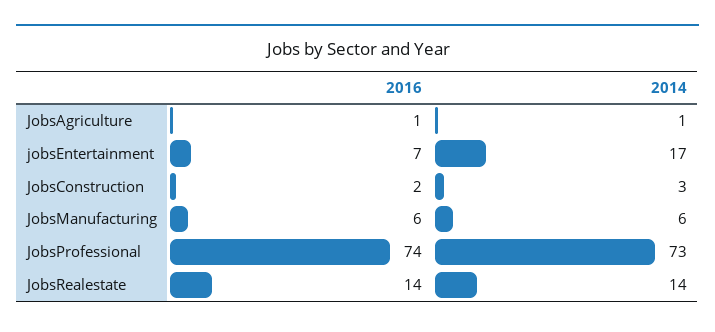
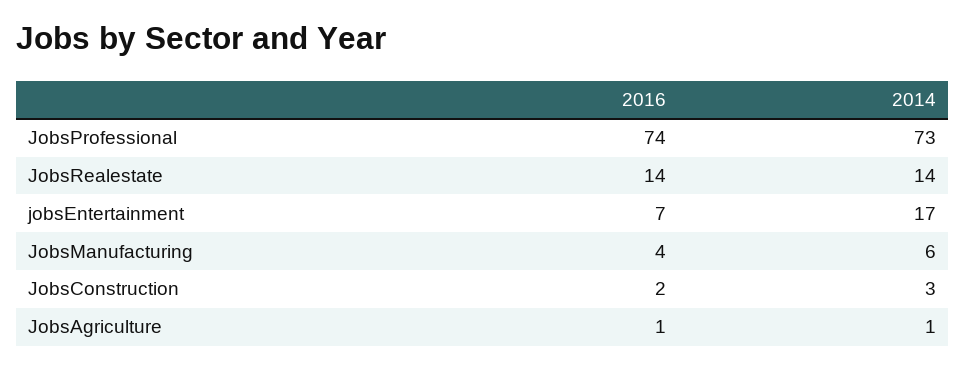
  {
    "2016": {
      "JobsAgriculture": 1,
      "jobsEntertainment": 7,
      "JobsConstruction": 2,
-     "JobsManufacturing": 6,
+     "JobsManufacturing": 4,
      "JobsProfessional": 74,
      "JobsRealestate": 14
    },
    "2014": {
      "JobsAgriculture": 1,
      "jobsEntertainment": 17,
      "JobsConstruction": 3,
      "JobsManufacturing": 6,
      "JobsProfessional": 73,
      "JobsRealestate": 14
    }
  }

